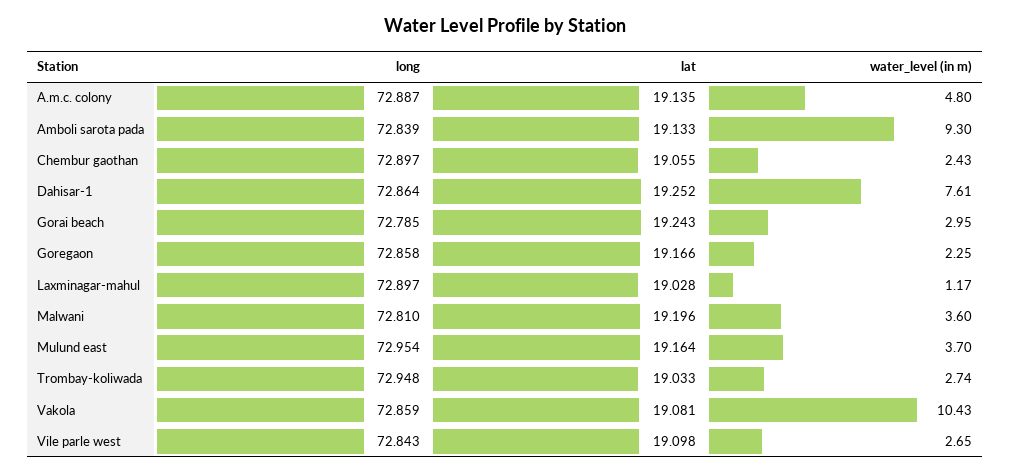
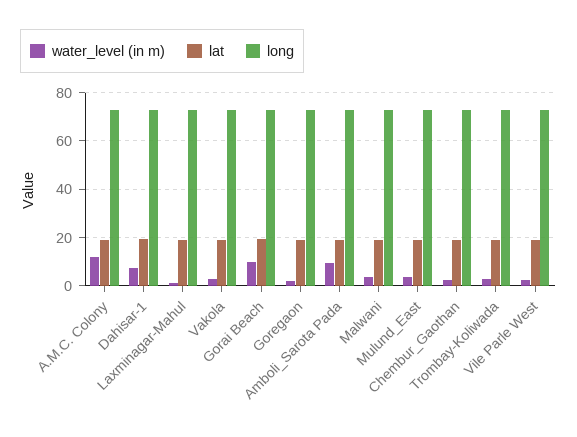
  {
    "long": {
      "A.m.c. colony": 72.887,
      "Amboli sarota pada": 72.839,
      "Chembur gaothan": 72.897,
      "Dahisar-1": 72.864,
      "Gorai beach": 72.785,
      "Goregaon": 72.858,
      "Laxminagar-mahul": 72.897,
      "Malwani": 72.81,
      "Mulund east": 72.954,
      "Trombay-koliwada": 72.948,
      "Vakola": 72.859,
      "Vile parle west": 72.843
    },
    "lat": {
      "A.m.c. colony": 19.135,
      "Amboli sarota pada": 19.133,
      "Chembur gaothan": 19.055,
      "Dahisar-1": 19.252,
      "Gorai beach": 19.243,
      "Goregaon": 19.166,
      "Laxminagar-mahul": 19.028,
      "Malwani": 19.196,
      "Mulund east": 19.164,
      "Trombay-koliwada": 19.033,
      "Vakola": 19.081,
      "Vile parle west": 19.098
    },
    "water_level (in m)": {
-     "A.m.c. colony": 4.8,
+     "A.m.c. colony": 12.5,
      "Amboli sarota pada": 9.3,
      "Chembur gaothan": 2.43,
      "Dahisar-1": 7.61,
-     "Gorai beach": 2.95,
+     "Gorai beach": 10,
      "Goregaon": 2.25,
      "Laxminagar-mahul": 1.17,
      "Malwani": 3.6,
      "Mulund east": 3.7,
      "Trombay-koliwada": 2.74,
-     "Vakola": 10.43,
+     "Vakola": 2.5,
      "Vile parle west": 2.65
    }
  }

